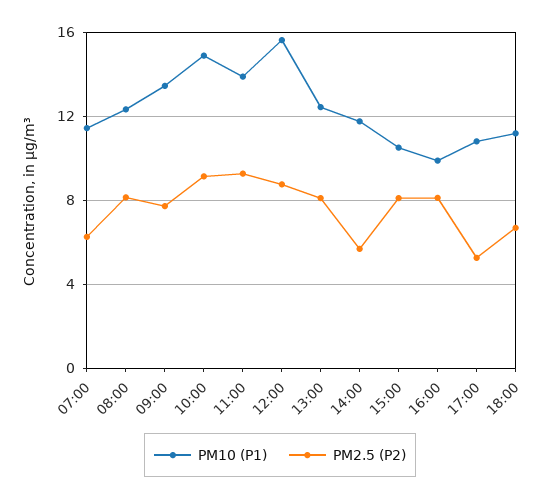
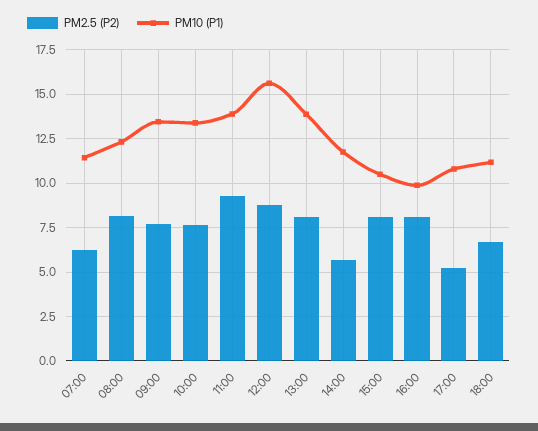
  {
    "PM10 (P1)": {
      "07:00": 11.5,
      "08:00": 12.5,
      "09:00": 13.5,
-     "10:00": 15,
+     "10:00": 13.5,
      "11:00": 14,
      "12:00": 15.5,
-     "13:00": 12.5,
+     "13:00": 14,
      "14:00": 12,
      "15:00": 10.5,
      "16:00": 10,
      "17:00": 11,
      "18:00": 11
    },
    "PM2.5 (P2)": {
      "07:00": 6.5,
      "08:00": 8,
      "09:00": 7.5,
-     "10:00": 9,
+     "10:00": 7.5,
      "11:00": 9.5,
      "12:00": 9,
      "13:00": 8,
      "14:00": 5.5,
      "15:00": 8,
      "16:00": 8,
      "17:00": 5.5,
      "18:00": 6.5
    }
  }

